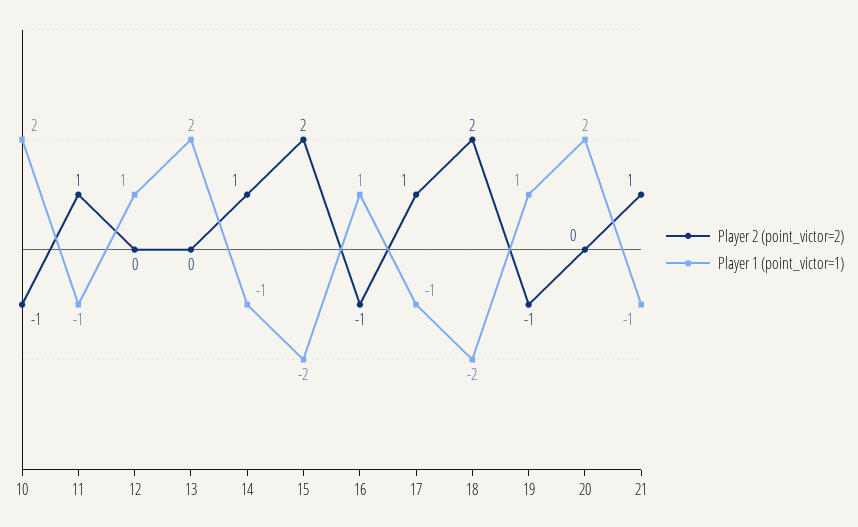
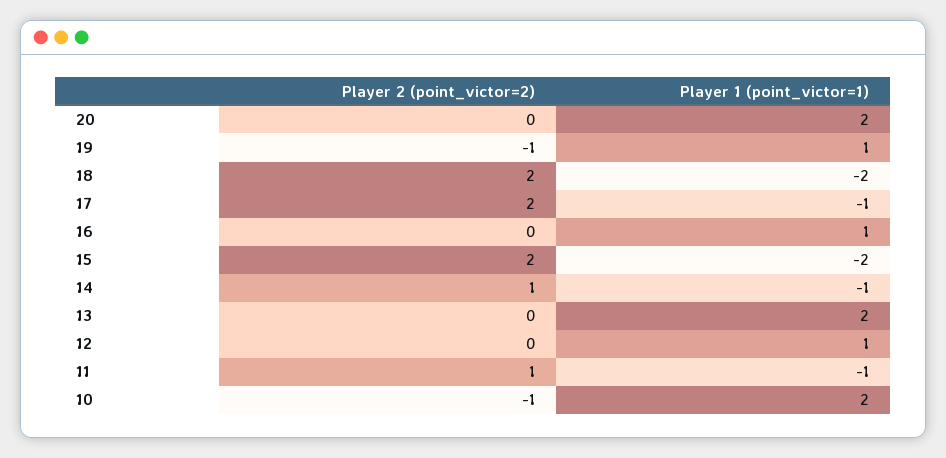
  {
    "Player 2 (point_victor=2)": {
      "10": -1,
      "11": 1,
      "12": 0,
      "13": 0,
      "14": 1,
      "15": 2,
-     "16": -1,
+     "16": 0,
-     "17": 1,
+     "17": 2,
      "18": 2,
      "19": -1,
-     "20": 0,
+     "20": 0
-     "21": 1
    },
    "Player 1 (point_victor=1)": {
      "10": 2,
      "11": -1,
      "12": 1,
      "13": 2,
      "14": -1,
      "15": -2,
      "16": 1,
      "17": -1,
      "18": -2,
      "19": 1,
-     "20": 2,
+     "20": 2
-     "21": -1
    }
  }

